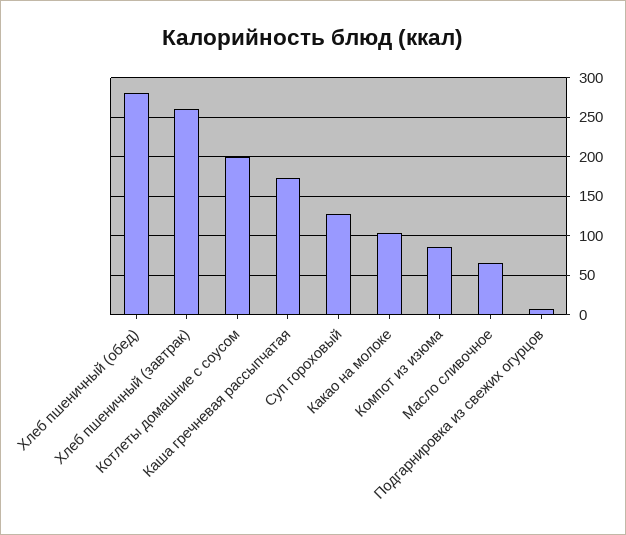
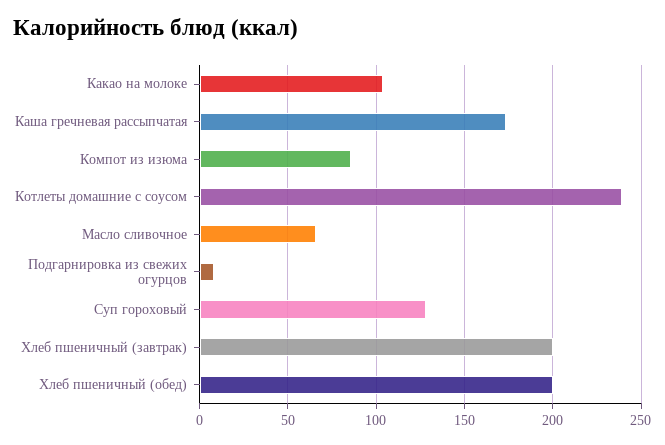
  {
-   "Хлеб пшеничный (обед)": 280,
+   "Хлеб пшеничный (обед)": 200,
-   "Хлеб пшеничный (завтрак)": 260,
+   "Хлеб пшеничный (завтрак)": 200,
-   "Котлеты домашние с соусом": 200,
+   "Котлеты домашние с соусом": 240,
    "Каша гречневая рассыпчатая": 175,
    "Суп гороховый": 130,
    "Какао на молоке": 105,
    "Компот из изюма": 85,
    "Масло сливочное": 65,
    "Подгарнировка из свежих огурцов": 10
  }

